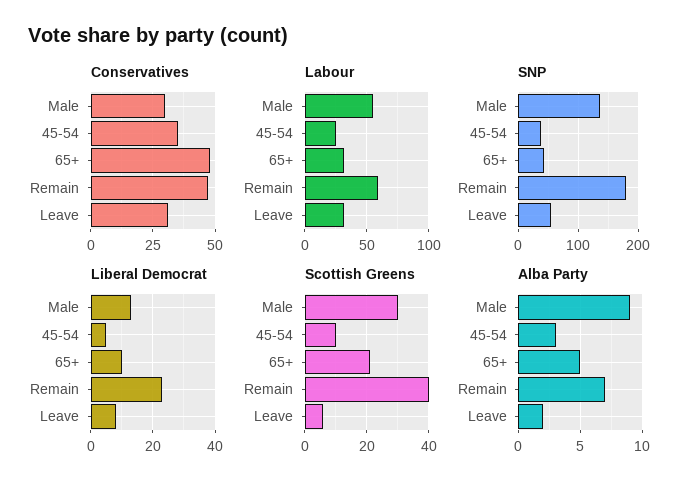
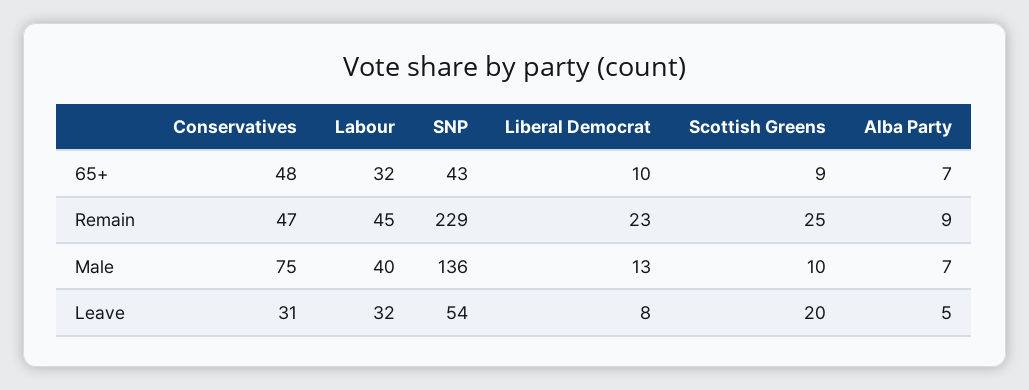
  {
    "Conservatives": {
-     "Male": 30,
+     "Male": 75,
-     "45-54": 35,
      "65+": 48,
      "Remain": 47,
      "Leave": 31
    },
    "Labour": {
-     "Male": 55,
+     "Male": 40,
-     "45-54": 25,
      "65+": 32,
-     "Remain": 60,
+     "Remain": 45,
      "Leave": 32
    },
    "SNP": {
      "Male": 136,
-     "45-54": 40,
      "65+": 43,
-     "Remain": 180,
+     "Remain": 229,
      "Leave": 54
    },
    "Liberal Democrat": {
      "Male": 13,
-     "45-54": 5,
      "65+": 10,
      "Remain": 23,
      "Leave": 8
    },
    "Scottish Greens": {
-     "Male": 30,
+     "Male": 10,
-     "45-54": 10,
-     "65+": 20,
+     "65+": 9,
-     "Remain": 40,
+     "Remain": 25,
-     "Leave": 5
+     "Leave": 20
    },
    "Alba Party": {
-     "Male": 9,
+     "Male": 7,
-     "45-54": 3,
-     "65+": 5,
+     "65+": 7,
-     "Remain": 7,
+     "Remain": 9,
-     "Leave": 2
+     "Leave": 5
    }
  }

